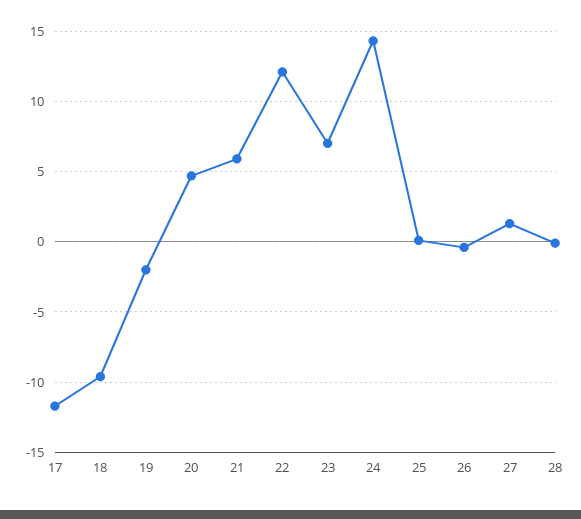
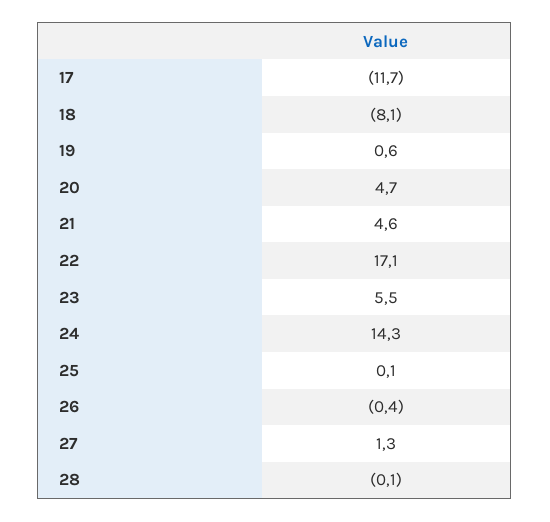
  {
    "17": -11.7,
-   "18": -9.5,
+   "18": -8.1,
-   "19": -2,
+   "19": 0.6,
    "20": 4.7,
-   "21": 6,
+   "21": 4.6,
-   "22": 12,
+   "22": 17.1,
-   "23": 7,
+   "23": 5.5,
    "24": 14.3,
    "25": 0.1,
    "26": -0.4,
    "27": 1.3,
    "28": -0.1
  }

